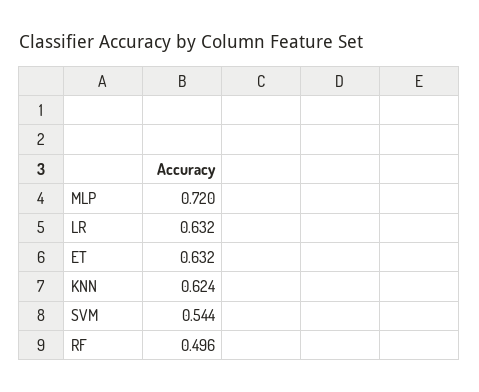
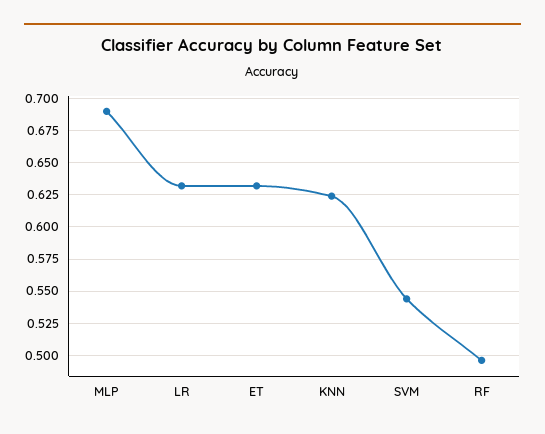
  {
-   "MLP": 0.72,
+   "MLP": 0.69,
    "LR": 0.632,
    "ET": 0.632,
    "KNN": 0.624,
    "SVM": 0.544,
    "RF": 0.496
  }

